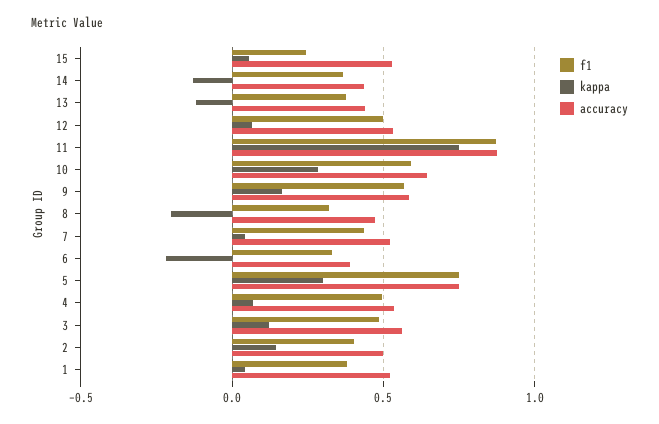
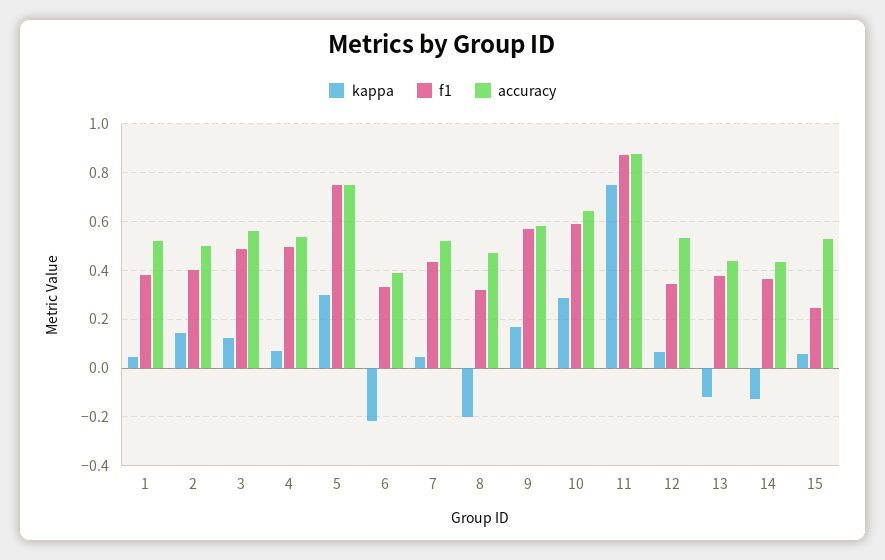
  {
    "f1": {
      "15": 0.25,
      "14": 0.375,
      "13": 0.375,
-     "12": 0.5,
+     "12": 0.35,
      "11": 0.875,
      "10": 0.6,
      "9": 0.575,
      "8": 0.325,
      "7": 0.425,
      "6": 0.325,
      "5": 0.75,
      "4": 0.5,
      "3": 0.475,
      "2": 0.4,
      "1": 0.375
    },
    "kappa": {
      "15": 0.05,
      "14": -0.125,
      "13": -0.125,
      "12": 0.075,
      "11": 0.75,
      "10": 0.275,
      "9": 0.175,
      "8": -0.2,
      "7": 0.05,
      "6": -0.225,
      "5": 0.3,
      "4": 0.075,
      "3": 0.125,
      "2": 0.15,
      "1": 0.05
    },
    "accuracy": {
      "15": 0.525,
      "14": 0.425,
      "13": 0.45,
      "12": 0.525,
      "11": 0.875,
      "10": 0.65,
      "9": 0.575,
      "8": 0.475,
      "7": 0.525,
      "6": 0.4,
      "5": 0.75,
      "4": 0.525,
      "3": 0.55,
      "2": 0.5,
      "1": 0.525
    }
  }

